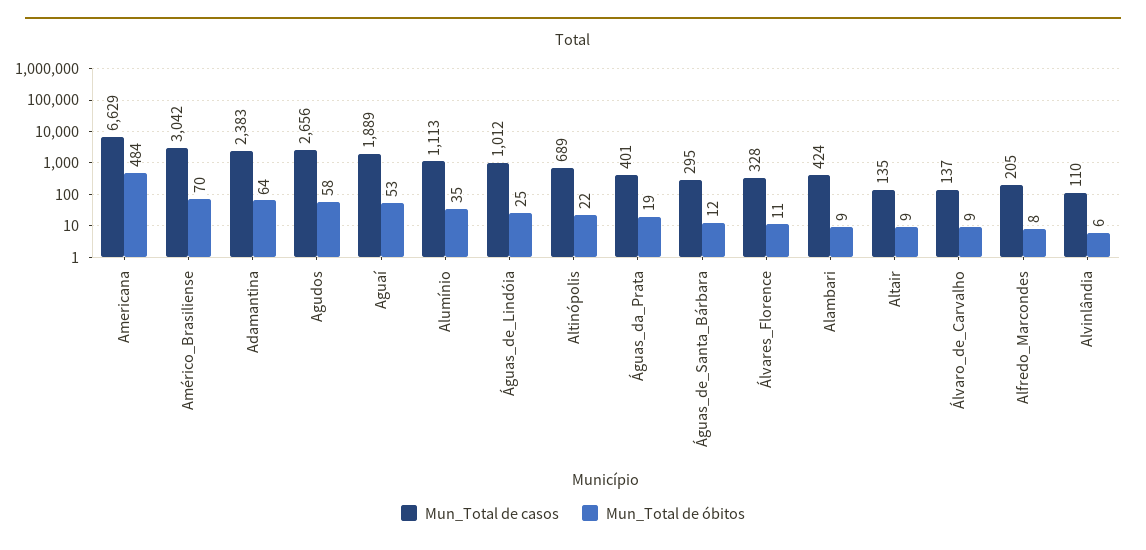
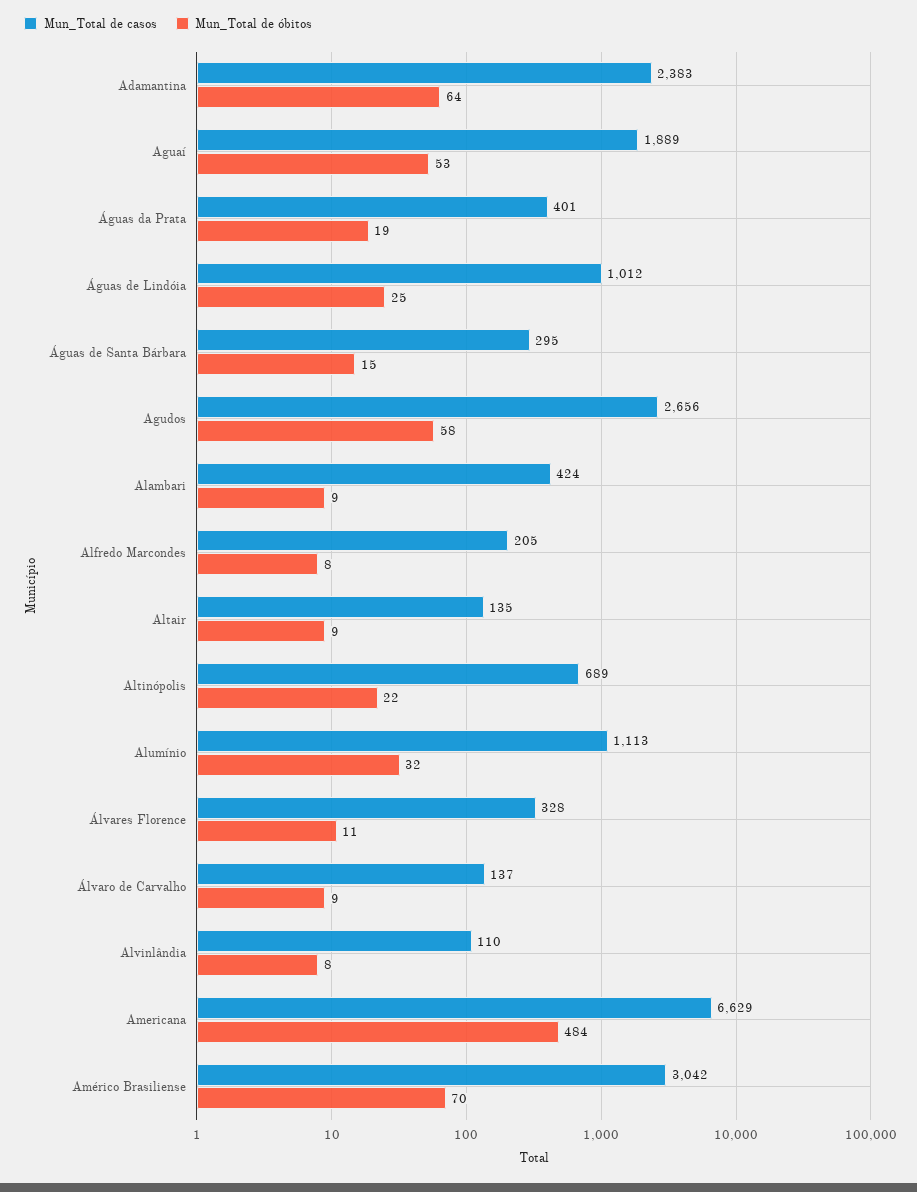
  {
    "Mun_Total de casos": {
      "Americana": 6629,
      "Américo_Brasiliense": 3042,
      "Adamantina": 2383,
      "Agudos": 2656,
      "Aguaí": 1889,
      "Alumínio": 1113,
      "Águas_de_Lindóia": 1012,
      "Altinópolis": 689,
      "Águas_da_Prata": 401,
      "Águas_de_Santa_Bárbara": 295,
      "Álvares_Florence": 328,
      "Alambari": 424,
      "Altair": 135,
      "Álvaro_de_Carvalho": 137,
      "Alfredo_Marcondes": 205,
      "Alvinlândia": 110
    },
    "Mun_Total de óbitos": {
      "Americana": 484,
      "Américo_Brasiliense": 70,
      "Adamantina": 64,
      "Agudos": 58,
      "Aguaí": 53,
-     "Alumínio": 35,
+     "Alumínio": 32,
      "Águas_de_Lindóia": 25,
      "Altinópolis": 22,
      "Águas_da_Prata": 19,
-     "Águas_de_Santa_Bárbara": 12,
+     "Águas_de_Santa_Bárbara": 15,
      "Álvares_Florence": 11,
      "Alambari": 9,
      "Altair": 9,
      "Álvaro_de_Carvalho": 9,
      "Alfredo_Marcondes": 8,
-     "Alvinlândia": 6
+     "Alvinlândia": 8
    }
  }

